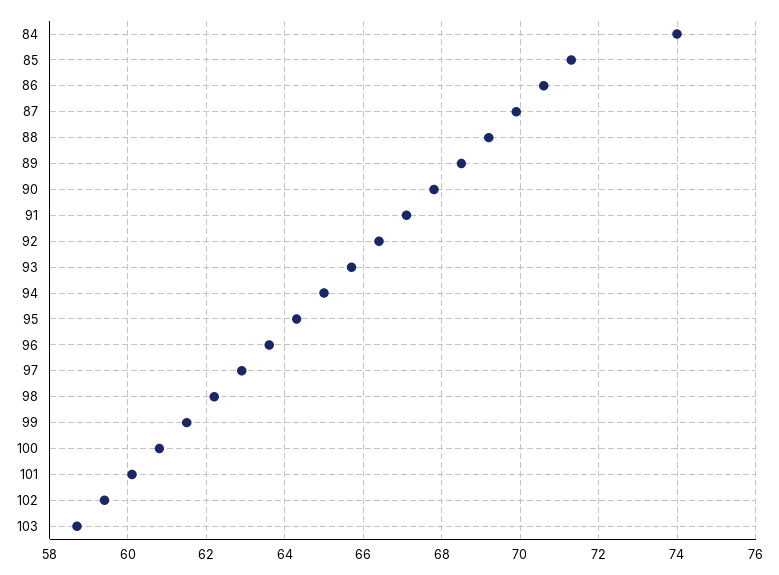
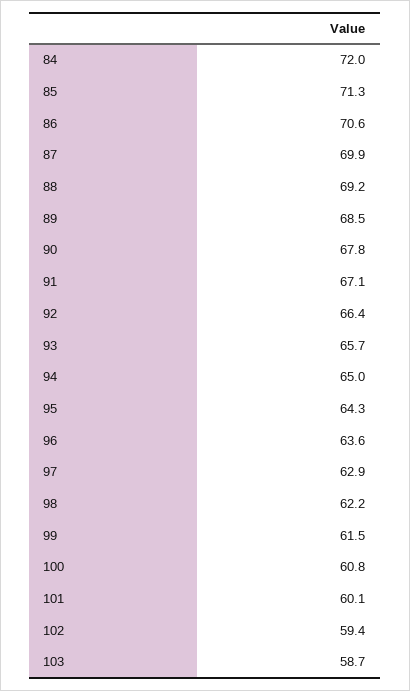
  {
-   "84": 74,
+   "84": 72,
    "85": 71.3,
    "86": 70.6,
    "87": 69.9,
    "88": 69.2,
    "89": 68.5,
    "90": 67.8,
    "91": 67.1,
    "92": 66.4,
    "93": 65.7,
    "94": 65,
    "95": 64.3,
    "96": 63.6,
    "97": 62.9,
    "98": 62.2,
    "99": 61.5,
    "100": 60.8,
    "101": 60.1,
    "102": 59.4,
    "103": 58.7
  }

